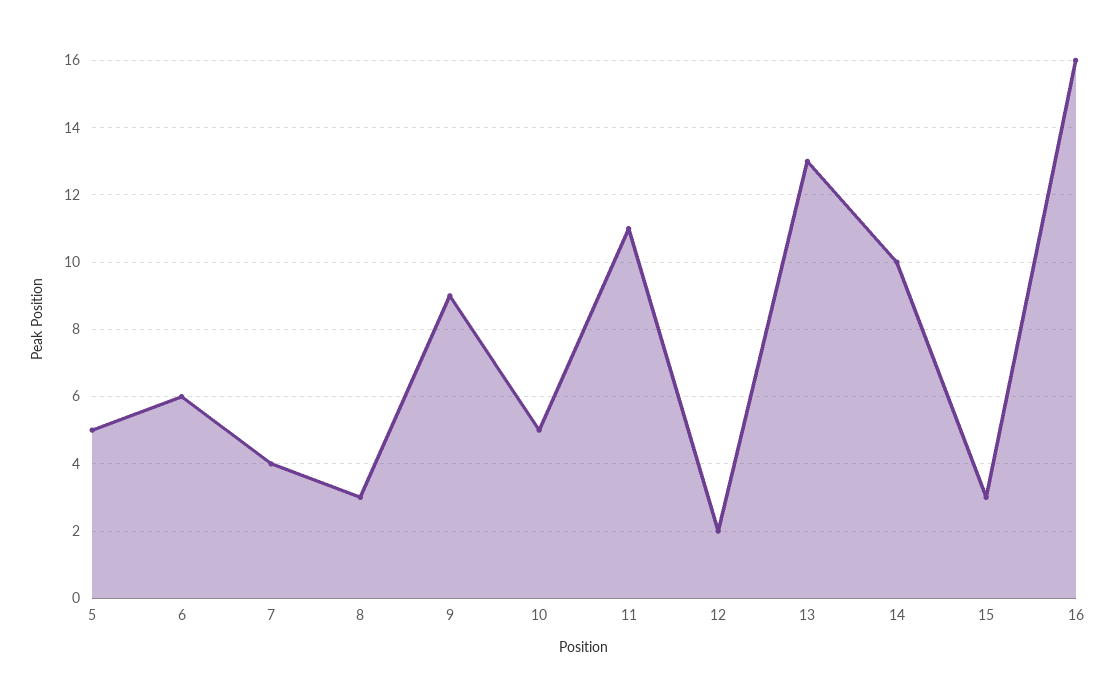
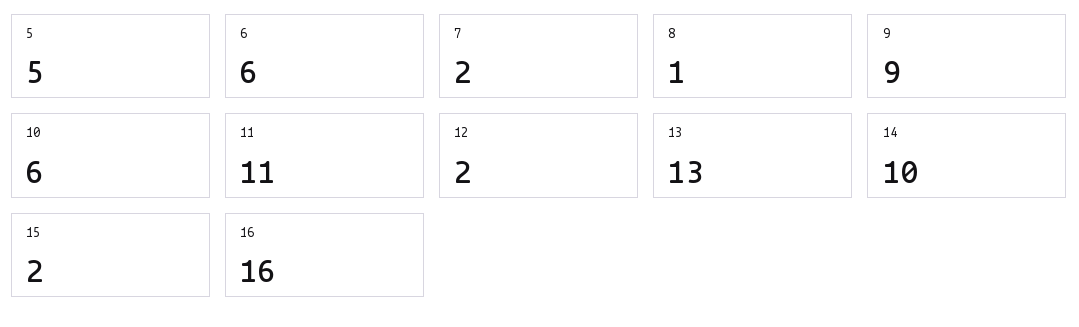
  {
    "5": 5,
    "6": 6,
-   "7": 4,
+   "7": 2,
-   "8": 3,
+   "8": 1,
    "9": 9,
-   "10": 5,
+   "10": 6,
    "11": 11,
    "12": 2,
    "13": 13,
    "14": 10,
-   "15": 3,
+   "15": 2,
    "16": 16
  }

